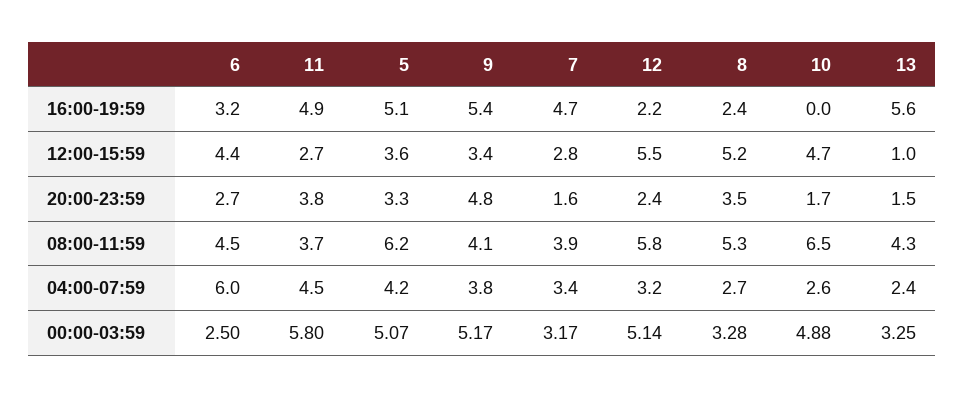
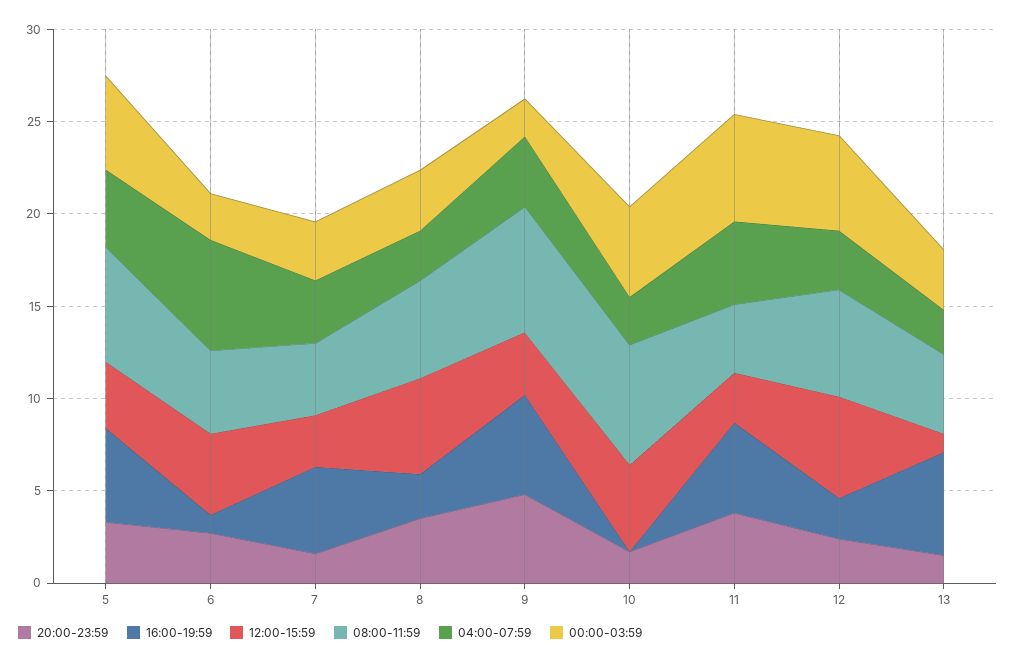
  {
    "16:00-19:59": {
-     "6": 3.2,
+     "6": 1,
      "11": 4.9,
      "5": 5.1,
      "9": 5.4,
      "7": 4.7,
      "12": 2.2,
      "8": 2.4,
      "10": 0,
      "13": 5.6
    },
    "12:00-15:59": {
      "6": 4.4,
      "11": 2.7,
      "5": 3.6,
      "9": 3.4,
      "7": 2.8,
      "12": 5.5,
      "8": 5.2,
      "10": 4.7,
      "13": 1
    },
    "20:00-23:59": {
      "6": 2.7,
      "11": 3.8,
      "5": 3.3,
      "9": 4.8,
      "7": 1.6,
      "12": 2.4,
      "8": 3.5,
      "10": 1.7,
      "13": 1.5
    },
    "08:00-11:59": {
      "6": 4.5,
      "11": 3.7,
      "5": 6.2,
-     "9": 4.1,
+     "9": 7,
      "7": 3.9,
      "12": 5.8,
      "8": 5.3,
      "10": 6.5,
      "13": 4.3
    },
    "04:00-07:59": {
      "6": 6,
      "11": 4.5,
      "5": 4.2,
      "9": 3.8,
      "7": 3.4,
      "12": 3.2,
      "8": 2.7,
      "10": 2.6,
      "13": 2.4
    },
    "00:00-03:59": {
      "6": 2.5,
      "11": 5.8,
      "5": 5.07,
-     "9": 5.17,
+     "9": 2,
      "7": 3.17,
      "12": 5.14,
      "8": 3.28,
      "10": 4.88,
      "13": 3.25
    }
  }

